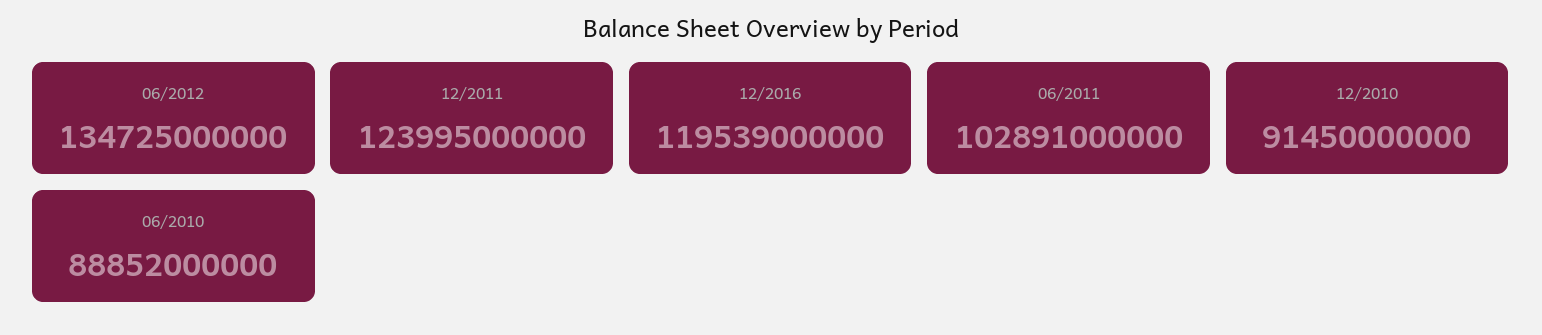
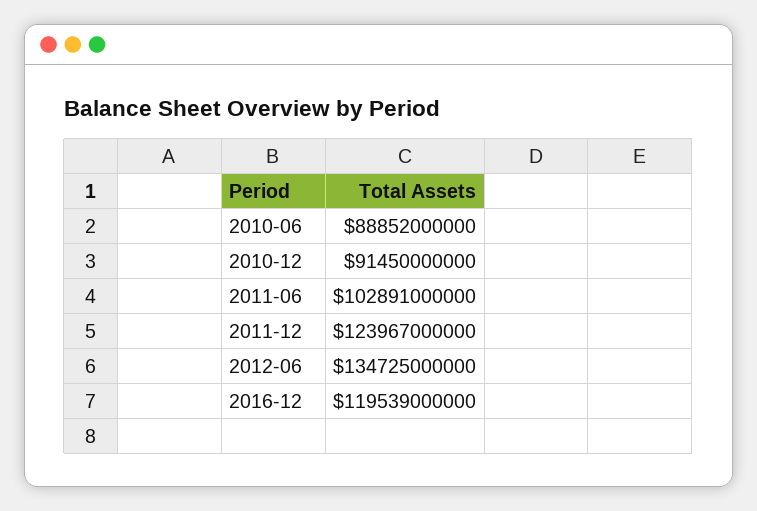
  {
    "06/2012": 134725000000,
-   "12/2011": 123995000000,
+   "12/2011": 123967000000,
    "12/2016": 119539000000,
    "06/2011": 102891000000,
    "12/2010": 91450000000,
    "06/2010": 88852000000
  }

